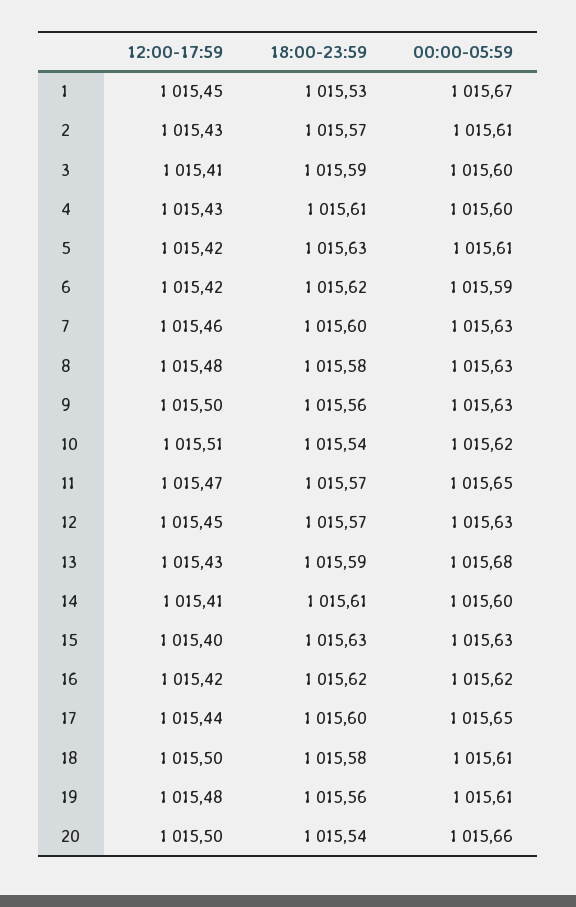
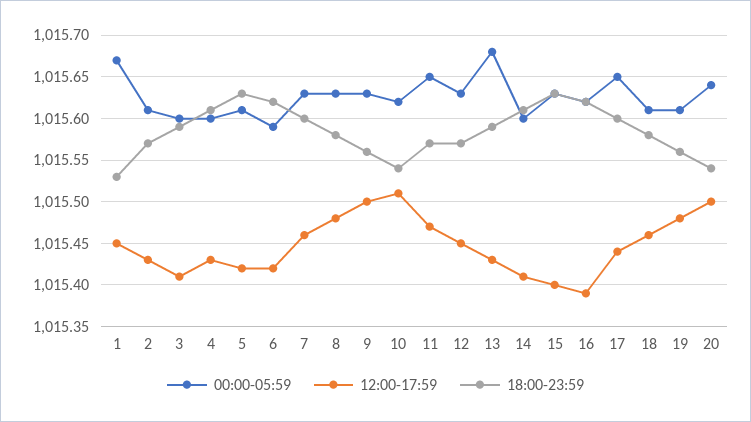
  {
    "12:00-17:59": {
      "1": 1015.45,
      "2": 1015.43,
      "3": 1015.41,
      "4": 1015.43,
      "5": 1015.42,
      "6": 1015.42,
      "7": 1015.46,
      "8": 1015.48,
      "9": 1015.5,
      "10": 1015.51,
      "11": 1015.47,
      "12": 1015.45,
      "13": 1015.43,
      "14": 1015.41,
      "15": 1015.4,
-     "16": 1015.42,
+     "16": 1015.39,
      "17": 1015.44,
-     "18": 1015.5,
+     "18": 1015.46,
      "19": 1015.48,
      "20": 1015.5
    },
    "18:00-23:59": {
      "1": 1015.53,
      "2": 1015.57,
      "3": 1015.59,
      "4": 1015.61,
      "5": 1015.63,
      "6": 1015.62,
      "7": 1015.6,
      "8": 1015.58,
      "9": 1015.56,
      "10": 1015.54,
      "11": 1015.57,
      "12": 1015.57,
      "13": 1015.59,
      "14": 1015.61,
      "15": 1015.63,
      "16": 1015.62,
      "17": 1015.6,
      "18": 1015.58,
      "19": 1015.56,
      "20": 1015.54
    },
    "00:00-05:59": {
      "1": 1015.67,
      "2": 1015.61,
      "3": 1015.6,
      "4": 1015.6,
      "5": 1015.61,
      "6": 1015.59,
      "7": 1015.63,
      "8": 1015.63,
      "9": 1015.63,
      "10": 1015.62,
      "11": 1015.65,
      "12": 1015.63,
      "13": 1015.68,
      "14": 1015.6,
      "15": 1015.63,
      "16": 1015.62,
      "17": 1015.65,
      "18": 1015.61,
      "19": 1015.61,
-     "20": 1015.66
+     "20": 1015.64
    }
  }

